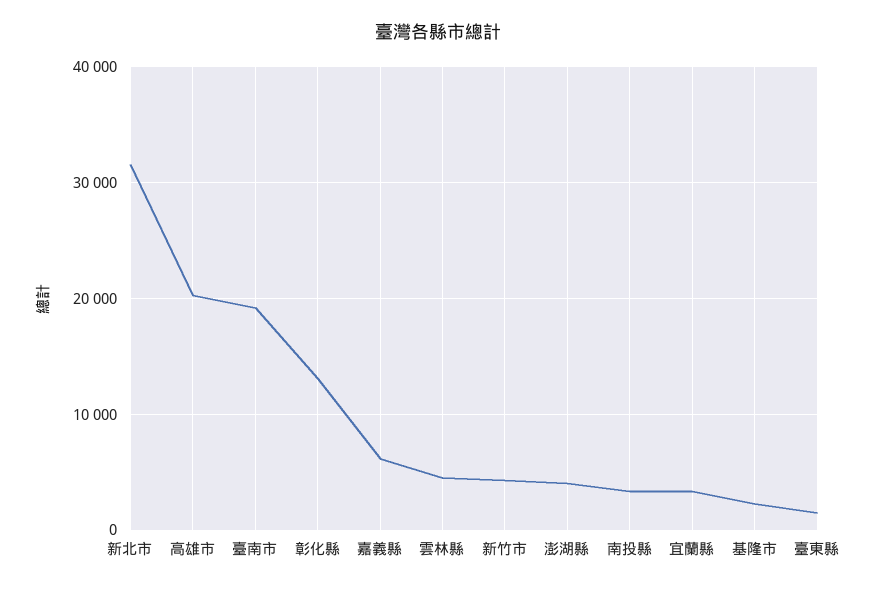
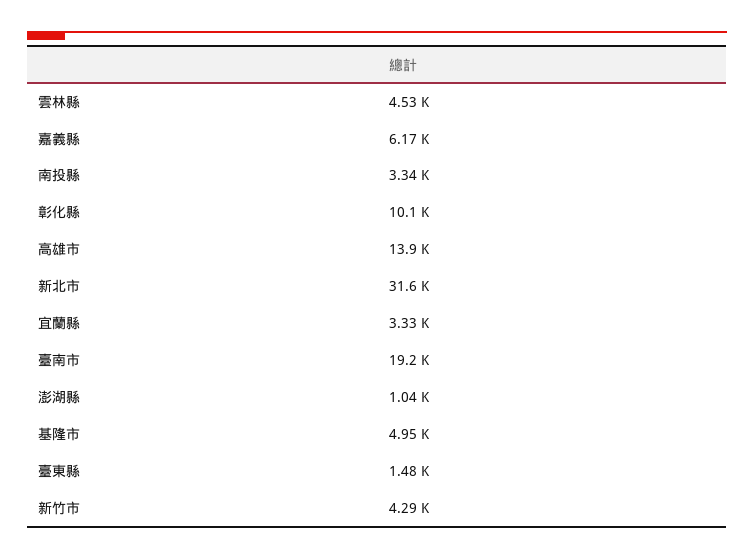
  {
    "新北市": 31600,
-   "高雄市": 20000,
+   "高雄市": 13900,
    "臺南市": 19200,
-   "彰化縣": 13000,
+   "彰化縣": 10100,
    "嘉義縣": 6170,
    "雲林縣": 4530,
    "新竹市": 4290,
-   "澎湖縣": 4000,
+   "澎湖縣": 1040,
    "南投縣": 3340,
    "宜蘭縣": 3330,
-   "基隆市": 2000,
+   "基隆市": 4950,
    "臺東縣": 1480
  }

